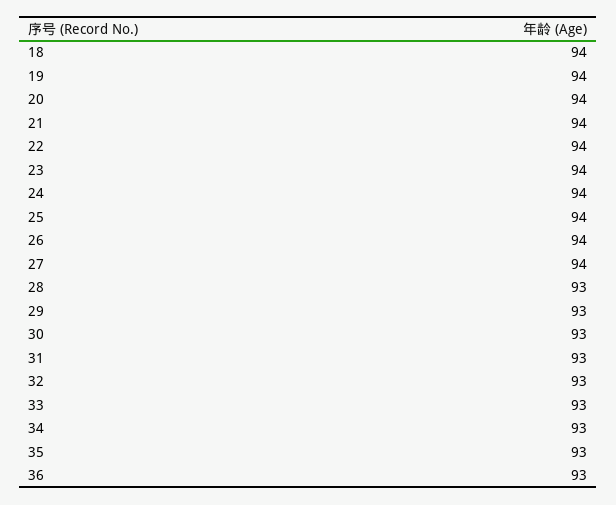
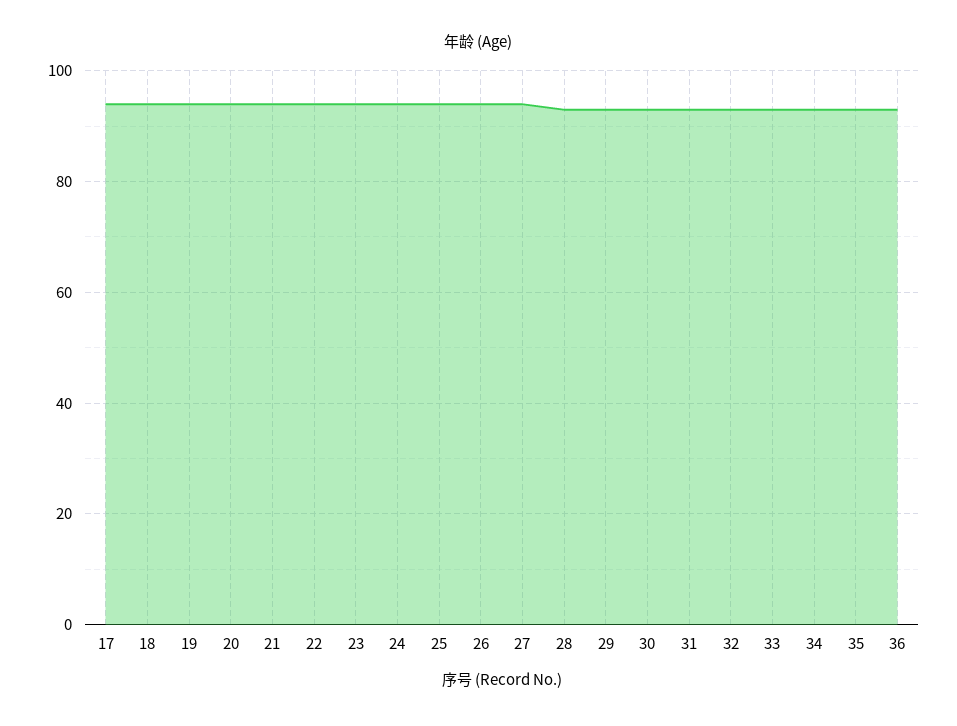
  {
    "18": 94,
    "19": 94,
    "20": 94,
    "21": 94,
    "22": 94,
    "23": 94,
    "24": 94,
    "25": 94,
    "26": 94,
    "27": 94,
    "28": 93,
    "29": 93,
    "30": 93,
    "31": 93,
    "32": 93,
    "33": 93,
    "34": 93,
    "35": 93,
-   "36": 93
+   "36": 93,
+   "17": 95
  }

